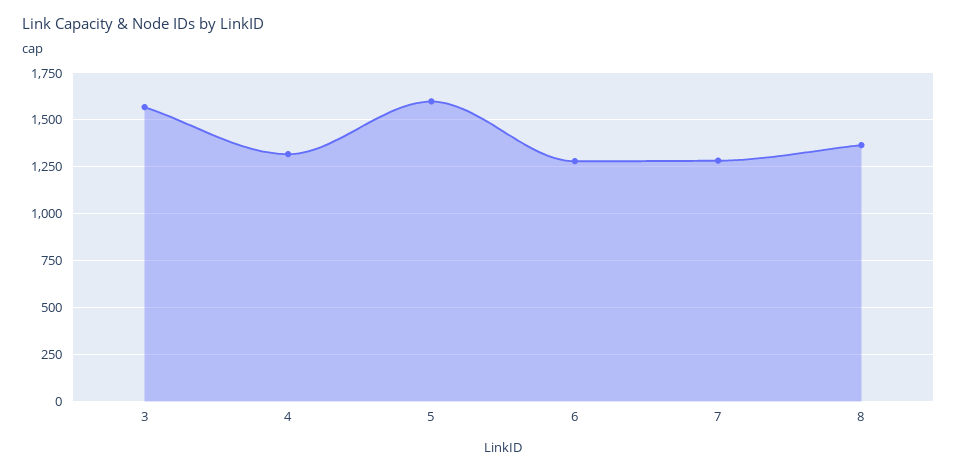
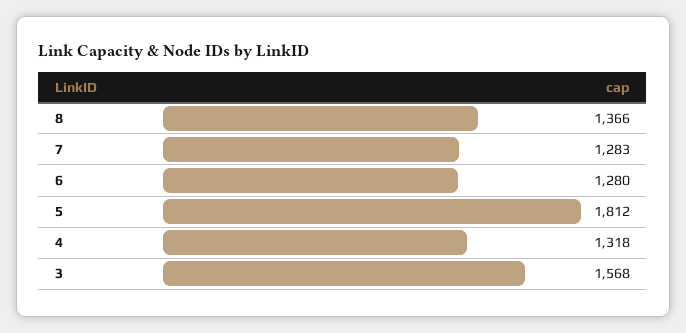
  {
    "3": 1568,
    "4": 1318,
-   "5": 1600,
+   "5": 1812,
    "6": 1280,
    "7": 1283,
    "8": 1366
  }

